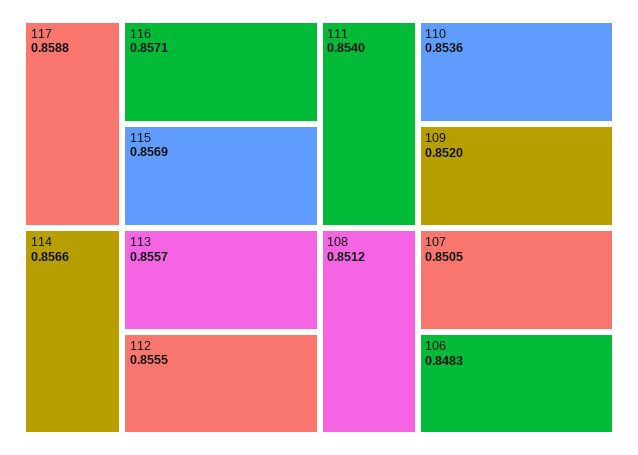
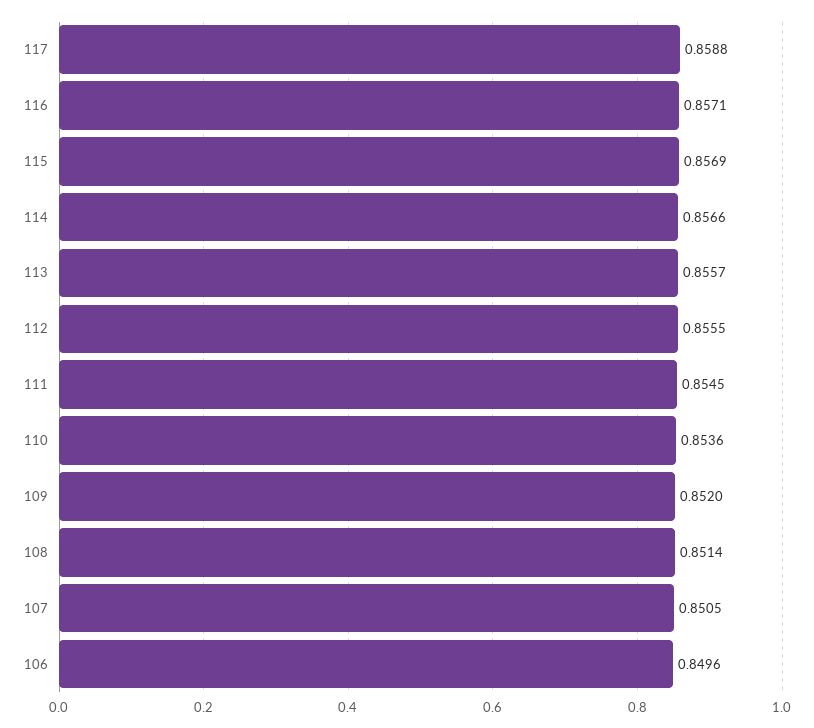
  {
    "117": 0.8588,
    "116": 0.8571,
    "115": 0.8569,
    "114": 0.8566,
    "113": 0.8557,
    "112": 0.8555,
-   "111": 0.854,
+   "111": 0.8545,
    "110": 0.8536,
    "109": 0.852,
-   "108": 0.8512,
+   "108": 0.8514,
    "107": 0.8505,
-   "106": 0.8483
+   "106": 0.8496
  }

